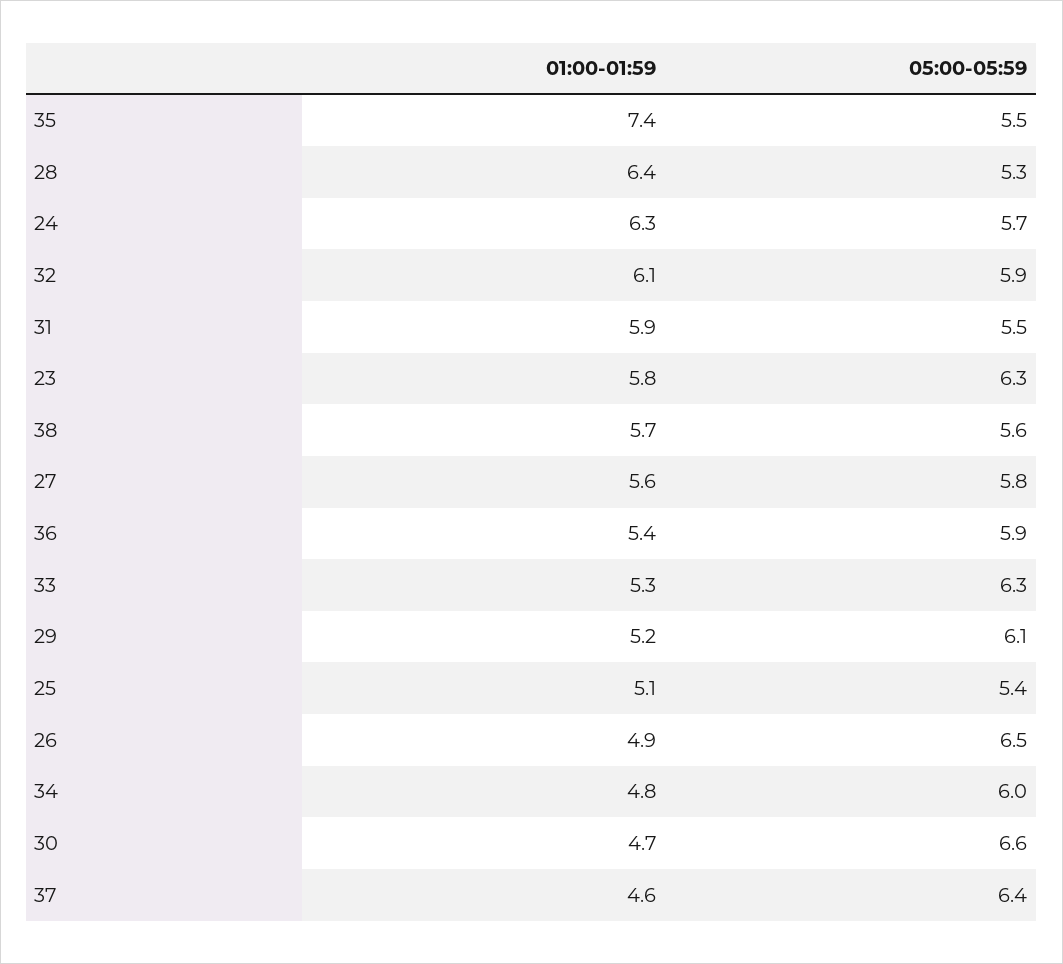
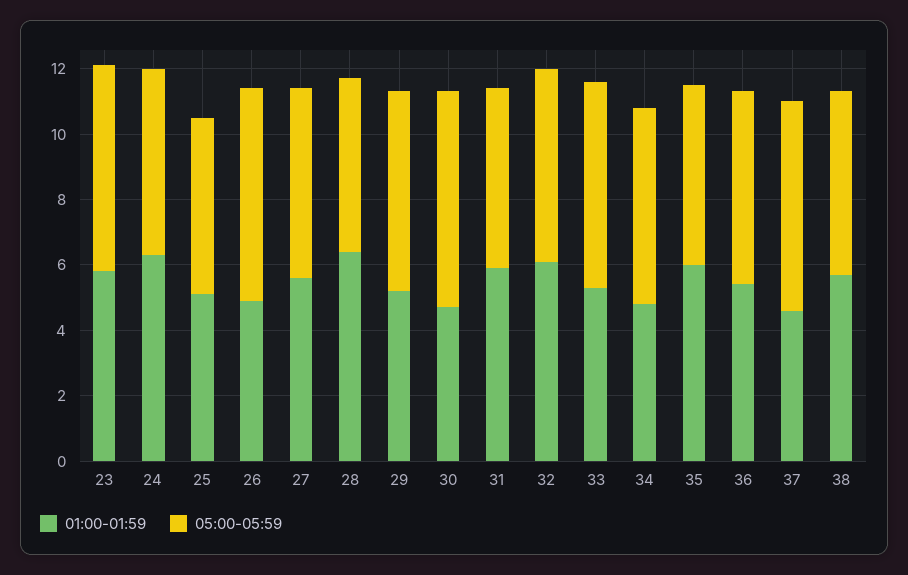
  {
    "01:00-01:59": {
-     "35": 7.4,
+     "35": 6,
      "28": 6.4,
      "24": 6.3,
      "32": 6.1,
      "31": 5.9,
      "23": 5.8,
      "38": 5.7,
      "27": 5.6,
      "36": 5.4,
      "33": 5.3,
      "29": 5.2,
      "25": 5.1,
      "26": 4.9,
      "34": 4.8,
      "30": 4.7,
      "37": 4.6
    },
    "05:00-05:59": {
      "35": 5.5,
      "28": 5.3,
      "24": 5.7,
      "32": 5.9,
      "31": 5.5,
      "23": 6.3,
      "38": 5.6,
      "27": 5.8,
      "36": 5.9,
      "33": 6.3,
      "29": 6.1,
      "25": 5.4,
      "26": 6.5,
      "34": 6,
      "30": 6.6,
      "37": 6.4
    }
  }

